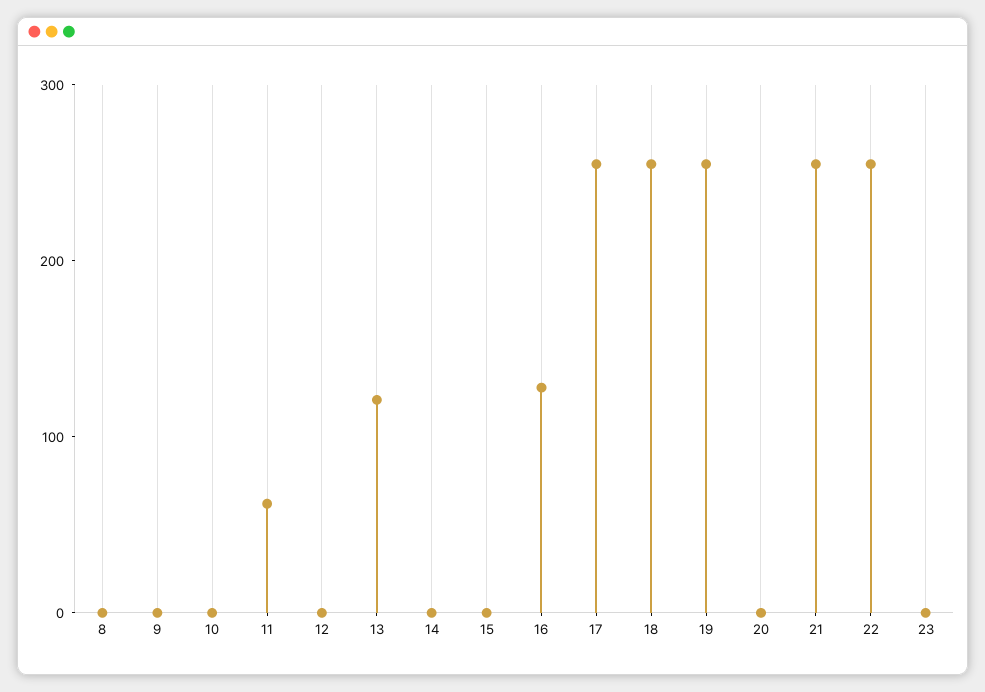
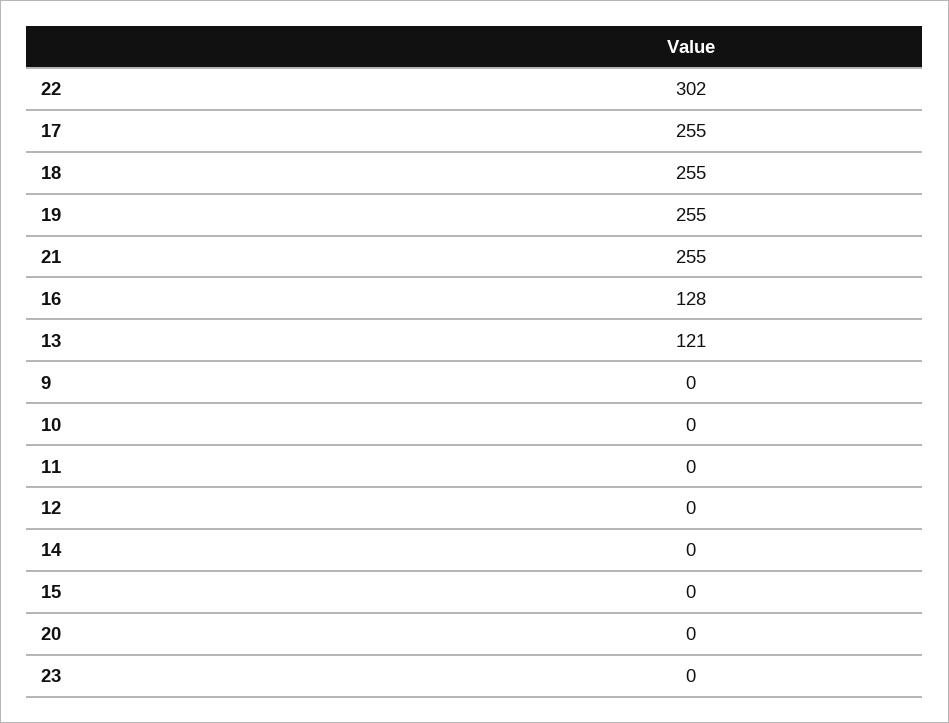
  {
-   "8": 0,
    "9": 0,
    "10": 0,
-   "11": 60,
+   "11": 0,
    "12": 0,
    "13": 121,
    "14": 0,
    "15": 0,
    "16": 128,
    "17": 255,
    "18": 255,
    "19": 255,
    "20": 0,
    "21": 255,
-   "22": 260,
+   "22": 302,
    "23": 0
  }

